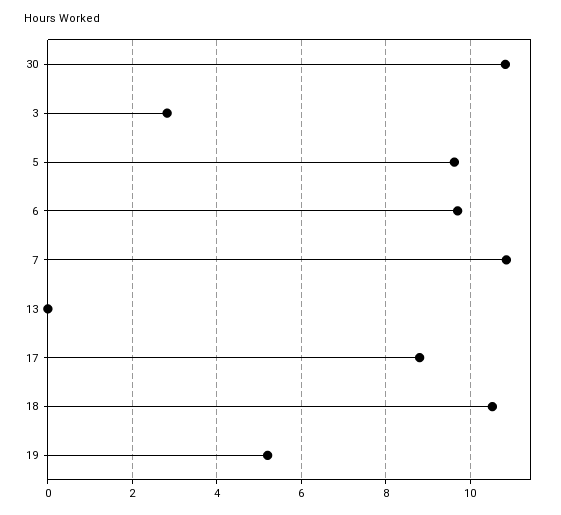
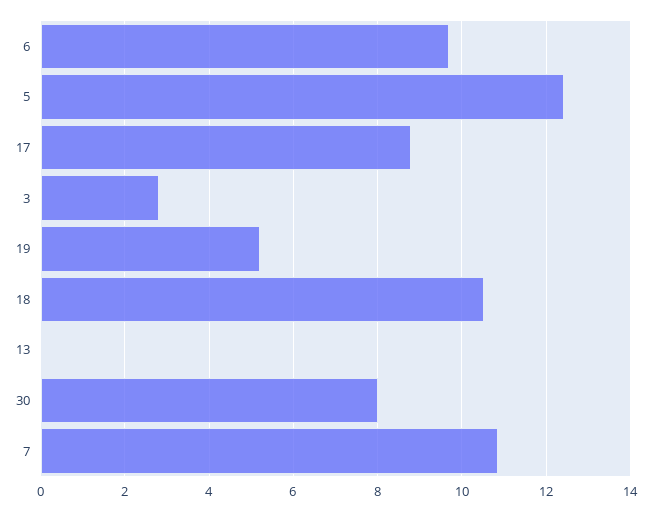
  {
-   "30": 10.8,
+   "30": 8,
    "3": 2.8,
-   "5": 9.6,
+   "5": 12.4,
    "6": 9.8,
    "7": 10.8,
    "13": 0,
    "17": 8.8,
    "18": 10.6,
    "19": 5.2
  }

